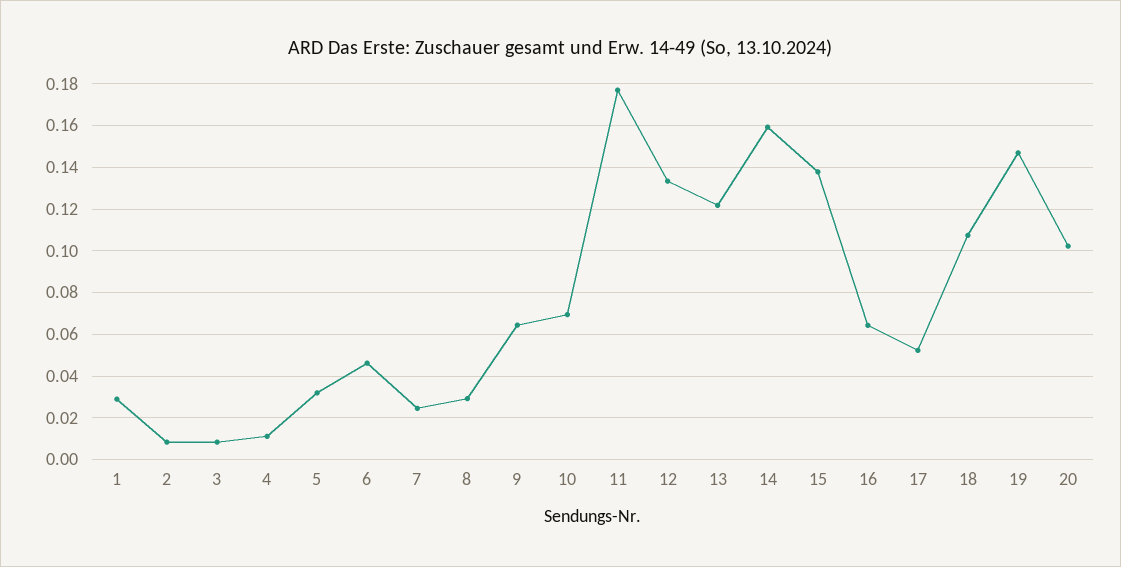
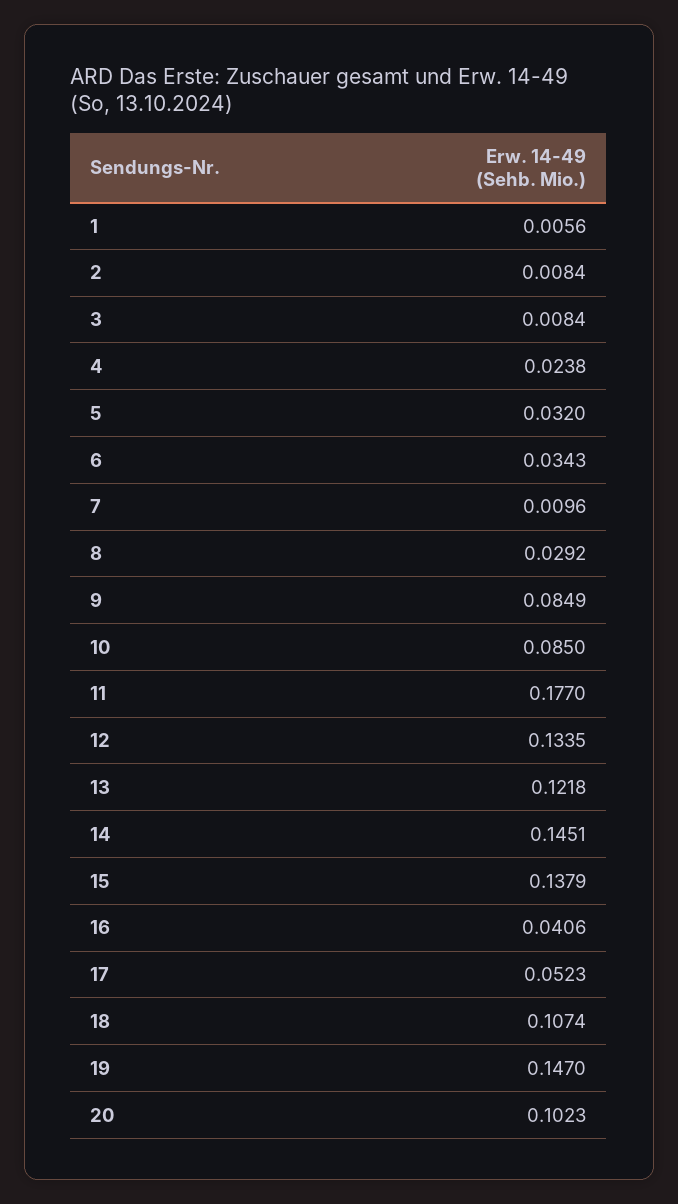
  {
-   "1": 0.03,
+   "1": 0.0056,
    "2": 0.0084,
    "3": 0.0084,
-   "4": 0.01,
+   "4": 0.0238,
    "5": 0.032,
-   "6": 0.045,
+   "6": 0.0343,
-   "7": 0.025,
+   "7": 0.0096,
    "8": 0.0292,
-   "9": 0.065,
+   "9": 0.0849,
-   "10": 0.07,
+   "10": 0.085,
    "11": 0.177,
    "12": 0.1335,
    "13": 0.1218,
-   "14": 0.16,
+   "14": 0.1451,
    "15": 0.1379,
-   "16": 0.065,
+   "16": 0.0406,
    "17": 0.0523,
    "18": 0.1074,
    "19": 0.147,
    "20": 0.1023
  }

